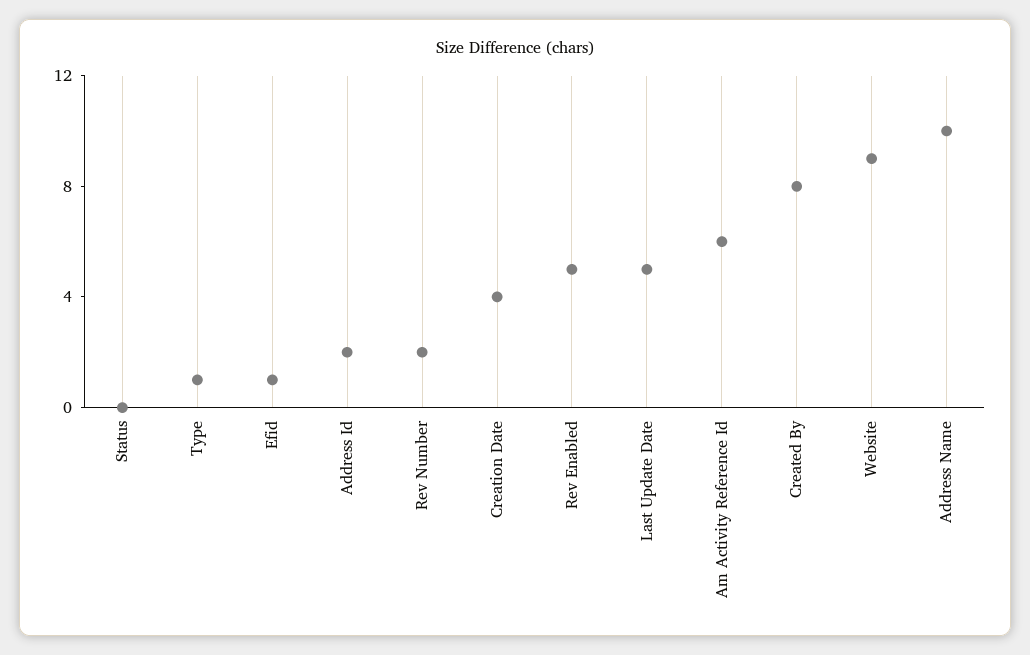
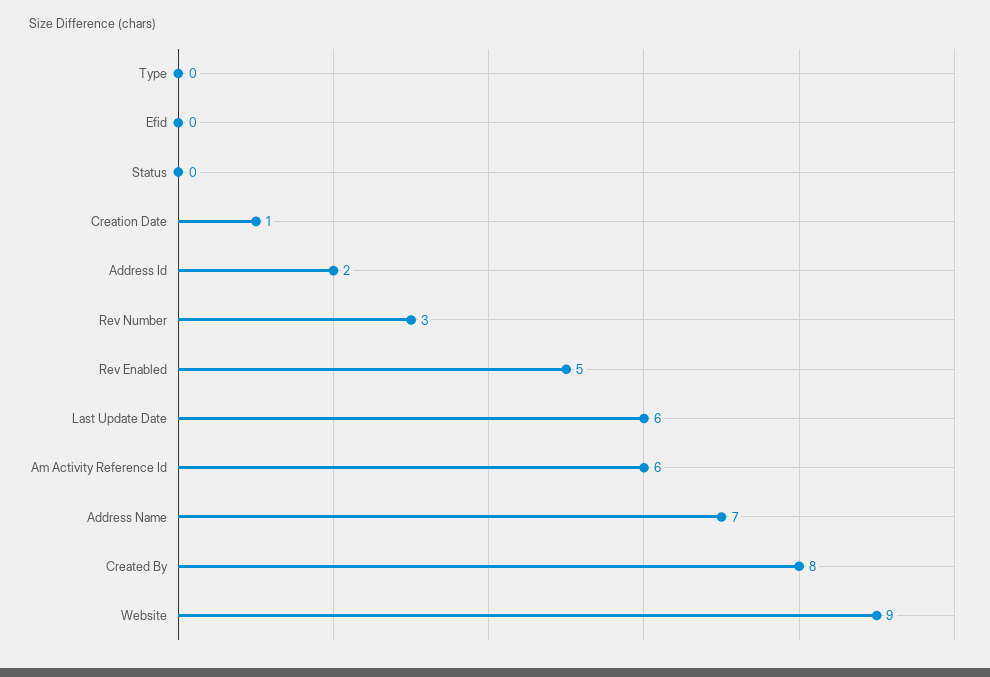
  {
    "Status": 0,
-   "Type": 1,
+   "Type": 0,
-   "Efid": 1,
+   "Efid": 0,
    "Address Id": 2,
-   "Rev Number": 2,
+   "Rev Number": 3,
-   "Creation Date": 4,
+   "Creation Date": 1,
    "Rev Enabled": 5,
-   "Last Update Date": 5,
+   "Last Update Date": 6,
    "Am Activity Reference Id": 6,
    "Created By": 8,
    "Website": 9,
-   "Address Name": 10
+   "Address Name": 7
  }

